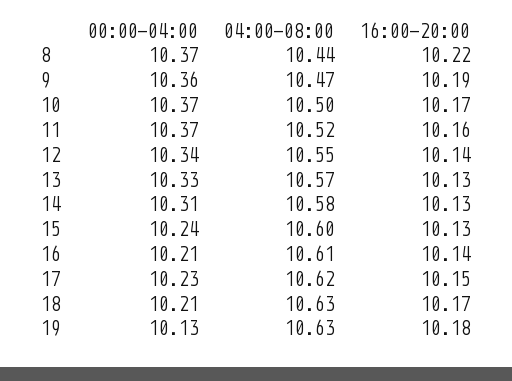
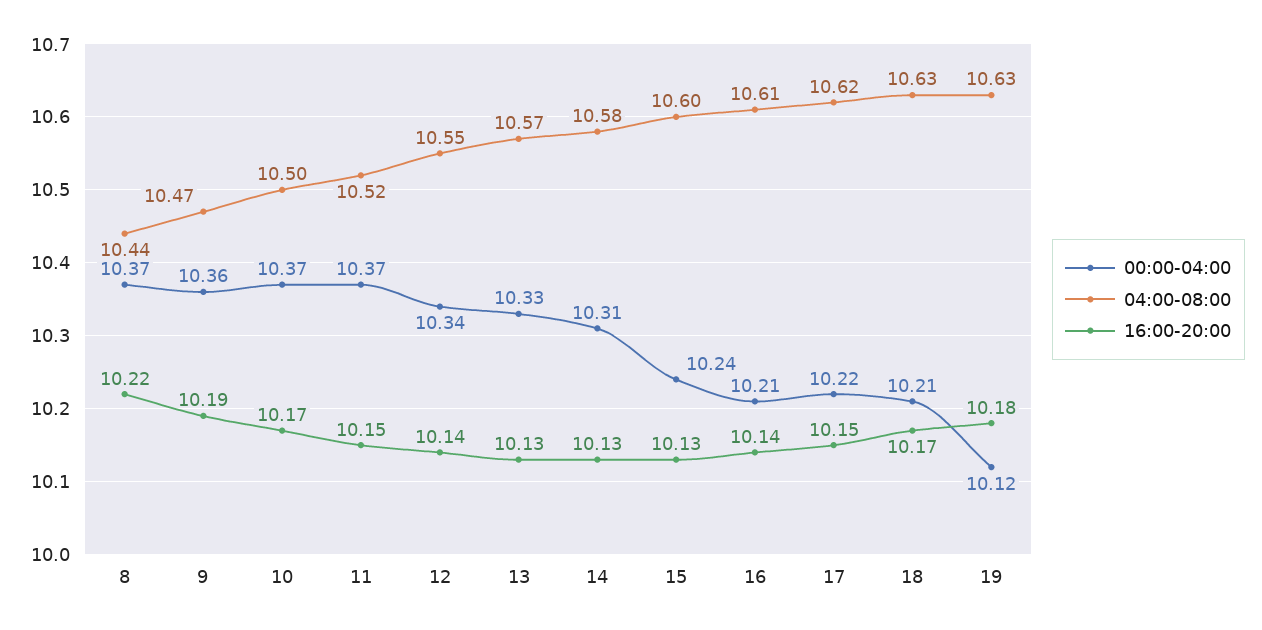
  {
    "00:00-04:00": {
      "8": 10.37,
      "9": 10.36,
      "10": 10.37,
      "11": 10.37,
      "12": 10.34,
      "13": 10.33,
      "14": 10.31,
      "15": 10.24,
      "16": 10.21,
-     "17": 10.23,
+     "17": 10.22,
      "18": 10.21,
-     "19": 10.13
+     "19": 10.12
    },
    "04:00-08:00": {
      "8": 10.44,
      "9": 10.47,
      "10": 10.5,
      "11": 10.52,
      "12": 10.55,
      "13": 10.57,
      "14": 10.58,
      "15": 10.6,
      "16": 10.61,
      "17": 10.62,
      "18": 10.63,
      "19": 10.63
    },
    "16:00-20:00": {
      "8": 10.22,
      "9": 10.19,
      "10": 10.17,
-     "11": 10.16,
+     "11": 10.15,
      "12": 10.14,
      "13": 10.13,
      "14": 10.13,
      "15": 10.13,
      "16": 10.14,
      "17": 10.15,
      "18": 10.17,
      "19": 10.18
    }
  }

